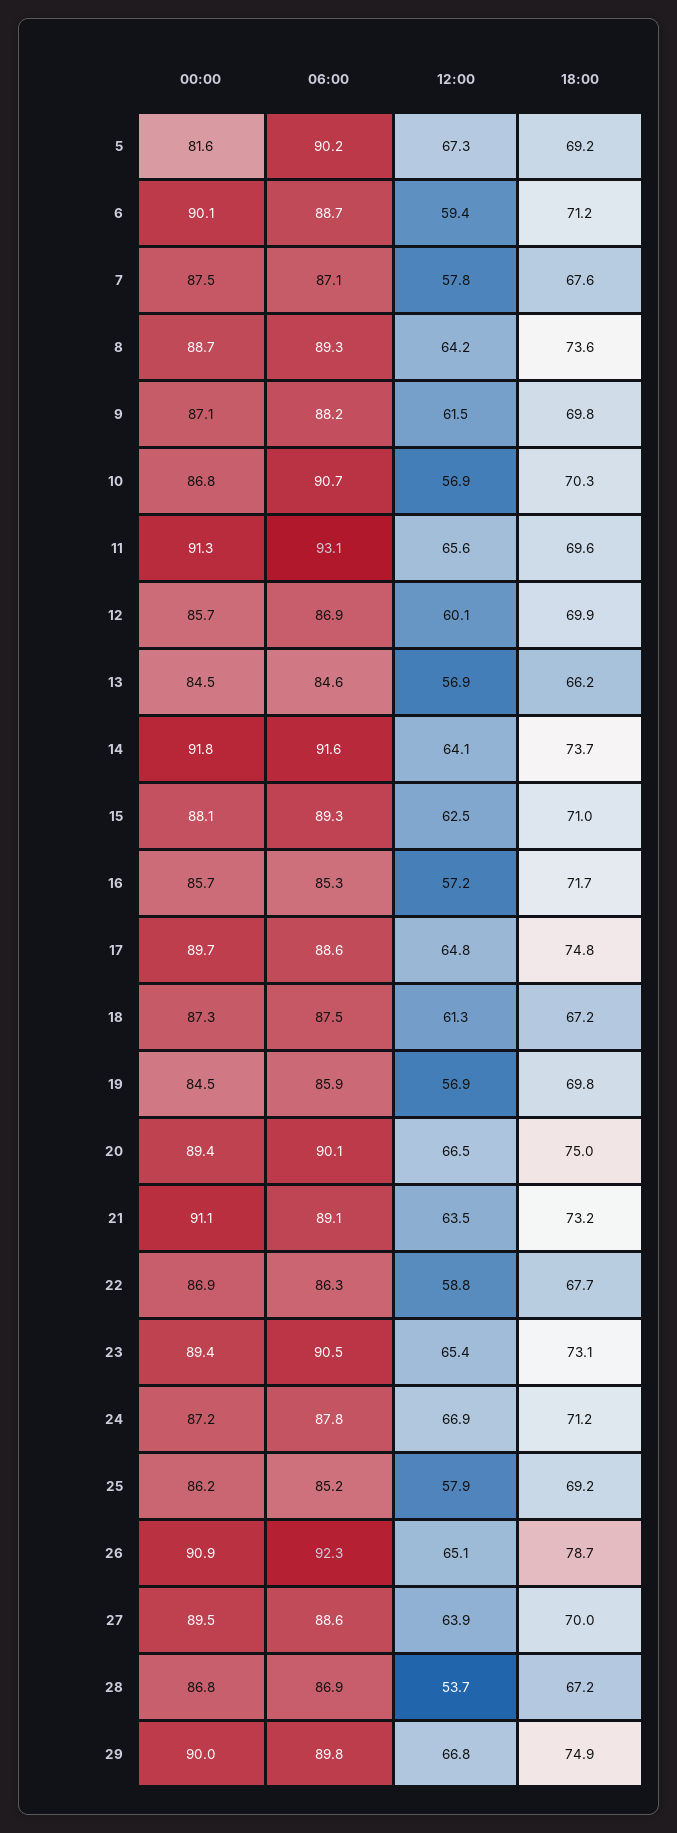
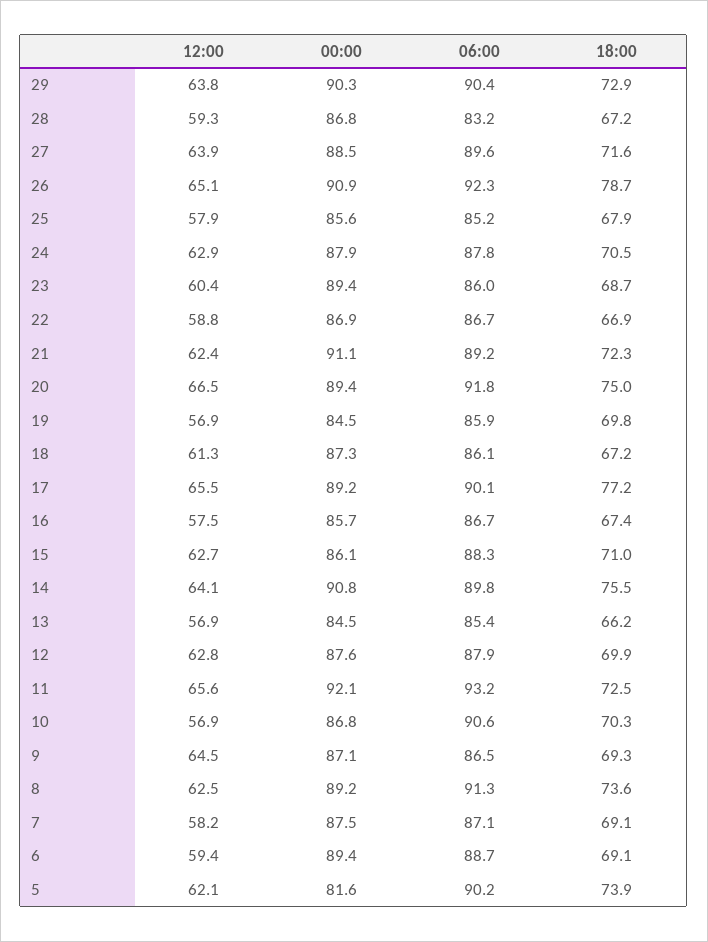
  {
    "00:00": {
      "5": 81.6,
-     "6": 90.1,
+     "6": 89.4,
      "7": 87.5,
-     "8": 88.7,
+     "8": 89.2,
      "9": 87.1,
      "10": 86.8,
-     "11": 91.3,
+     "11": 92.1,
-     "12": 85.7,
+     "12": 87.6,
      "13": 84.5,
-     "14": 91.8,
+     "14": 90.8,
-     "15": 88.1,
+     "15": 86.1,
      "16": 85.7,
-     "17": 89.7,
+     "17": 89.2,
      "18": 87.3,
      "19": 84.5,
      "20": 89.4,
      "21": 91.1,
      "22": 86.9,
      "23": 89.4,
-     "24": 87.2,
+     "24": 87.9,
-     "25": 86.2,
+     "25": 85.6,
      "26": 90.9,
-     "27": 89.5,
+     "27": 88.5,
      "28": 86.8,
-     "29": 90
+     "29": 90.3
    },
    "06:00": {
      "5": 90.2,
      "6": 88.7,
      "7": 87.1,
-     "8": 89.3,
+     "8": 91.3,
-     "9": 88.2,
+     "9": 86.5,
-     "10": 90.7,
+     "10": 90.6,
-     "11": 93.1,
+     "11": 93.2,
-     "12": 86.9,
+     "12": 87.9,
-     "13": 84.6,
+     "13": 85.4,
-     "14": 91.6,
+     "14": 89.8,
-     "15": 89.3,
+     "15": 88.3,
-     "16": 85.3,
+     "16": 86.7,
-     "17": 88.6,
+     "17": 90.1,
-     "18": 87.5,
+     "18": 86.1,
      "19": 85.9,
-     "20": 90.1,
+     "20": 91.8,
-     "21": 89.1,
+     "21": 89.2,
-     "22": 86.3,
+     "22": 86.7,
-     "23": 90.5,
+     "23": 86,
      "24": 87.8,
      "25": 85.2,
      "26": 92.3,
-     "27": 88.6,
+     "27": 89.6,
-     "28": 86.9,
+     "28": 83.2,
-     "29": 89.8
+     "29": 90.4
    },
    "12:00": {
-     "5": 67.3,
+     "5": 62.1,
      "6": 59.4,
-     "7": 57.8,
+     "7": 58.2,
-     "8": 64.2,
+     "8": 62.5,
-     "9": 61.5,
+     "9": 64.5,
      "10": 56.9,
      "11": 65.6,
-     "12": 60.1,
+     "12": 62.8,
      "13": 56.9,
      "14": 64.1,
-     "15": 62.5,
+     "15": 62.7,
-     "16": 57.2,
+     "16": 57.5,
-     "17": 64.8,
+     "17": 65.5,
      "18": 61.3,
      "19": 56.9,
      "20": 66.5,
-     "21": 63.5,
+     "21": 62.4,
      "22": 58.8,
-     "23": 65.4,
+     "23": 60.4,
-     "24": 66.9,
+     "24": 62.9,
      "25": 57.9,
      "26": 65.1,
      "27": 63.9,
-     "28": 53.7,
+     "28": 59.3,
-     "29": 66.8
+     "29": 63.8
    },
    "18:00": {
-     "5": 69.2,
+     "5": 73.9,
-     "6": 71.2,
+     "6": 69.1,
-     "7": 67.6,
+     "7": 69.1,
      "8": 73.6,
-     "9": 69.8,
+     "9": 69.3,
      "10": 70.3,
-     "11": 69.6,
+     "11": 72.5,
      "12": 69.9,
      "13": 66.2,
-     "14": 73.7,
+     "14": 75.5,
      "15": 71,
-     "16": 71.7,
+     "16": 67.4,
-     "17": 74.8,
+     "17": 77.2,
      "18": 67.2,
      "19": 69.8,
      "20": 75,
-     "21": 73.2,
+     "21": 72.3,
-     "22": 67.7,
+     "22": 66.9,
-     "23": 73.1,
+     "23": 68.7,
-     "24": 71.2,
+     "24": 70.5,
-     "25": 69.2,
+     "25": 67.9,
      "26": 78.7,
-     "27": 70,
+     "27": 71.6,
      "28": 67.2,
-     "29": 74.9
+     "29": 72.9
    }
  }

